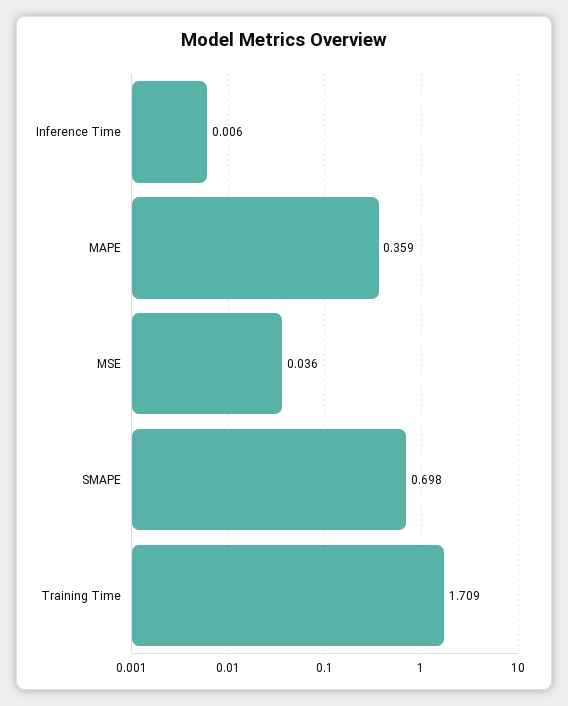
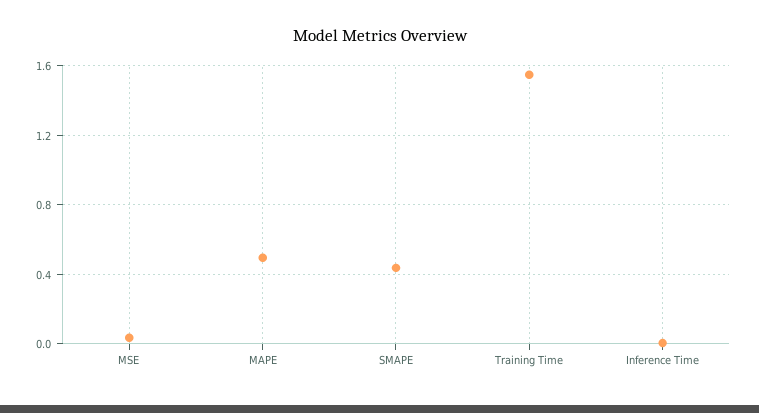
  {
    "Inference Time": 0.006,
-   "MAPE": 0.359,
+   "MAPE": 0.5,
    "MSE": 0.036,
-   "SMAPE": 0.698,
+   "SMAPE": 0.45,
-   "Training Time": 1.709
+   "Training Time": 1.55
  }

